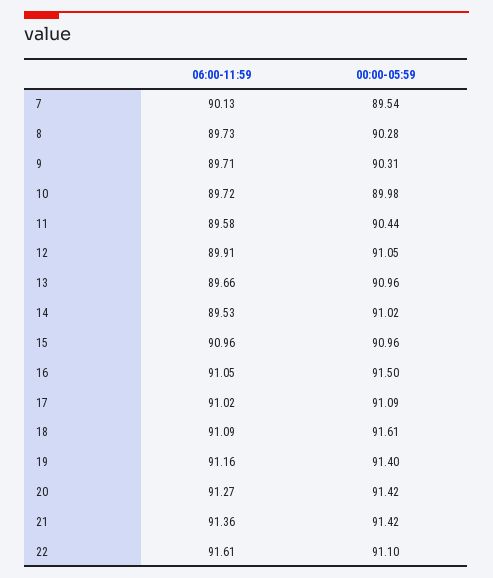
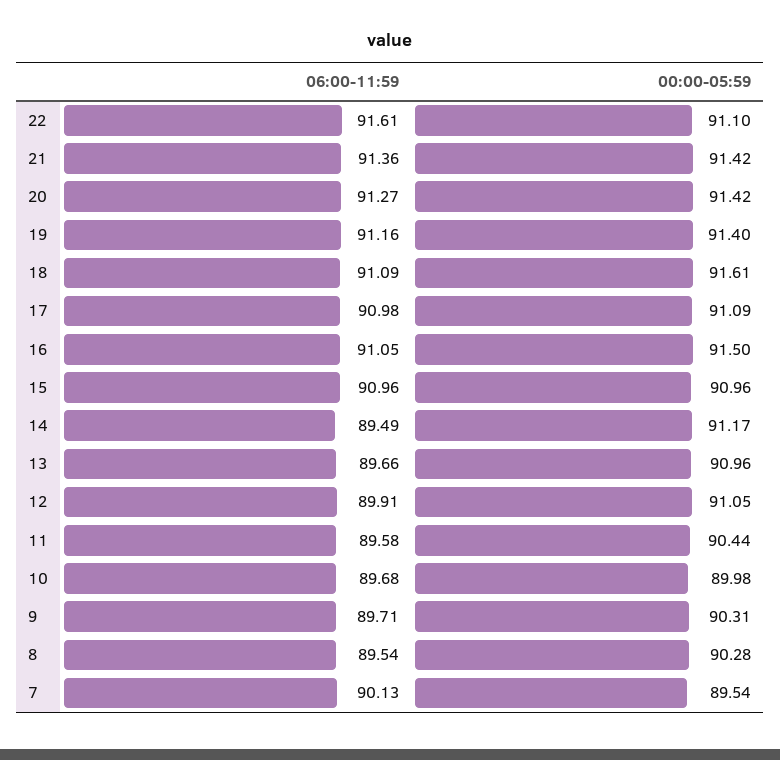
  {
    "06:00-11:59": {
      "7": 90.13,
-     "8": 89.73,
+     "8": 89.54,
      "9": 89.71,
-     "10": 89.72,
+     "10": 89.68,
      "11": 89.58,
      "12": 89.91,
      "13": 89.66,
-     "14": 89.53,
+     "14": 89.49,
      "15": 90.96,
      "16": 91.05,
-     "17": 91.02,
+     "17": 90.98,
      "18": 91.09,
      "19": 91.16,
      "20": 91.27,
      "21": 91.36,
      "22": 91.61
    },
    "00:00-05:59": {
      "7": 89.54,
      "8": 90.28,
      "9": 90.31,
      "10": 89.98,
      "11": 90.44,
      "12": 91.05,
      "13": 90.96,
-     "14": 91.02,
+     "14": 91.17,
      "15": 90.96,
      "16": 91.5,
      "17": 91.09,
      "18": 91.61,
      "19": 91.4,
      "20": 91.42,
      "21": 91.42,
      "22": 91.1
    }
  }

